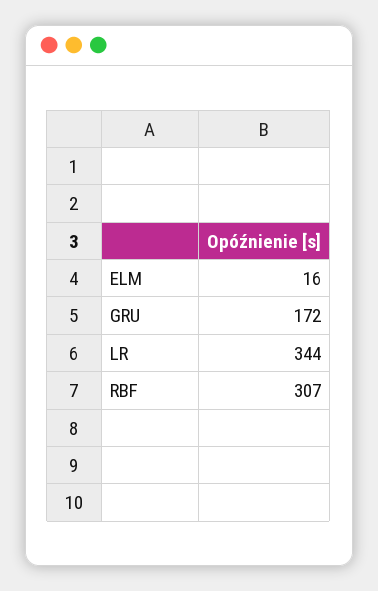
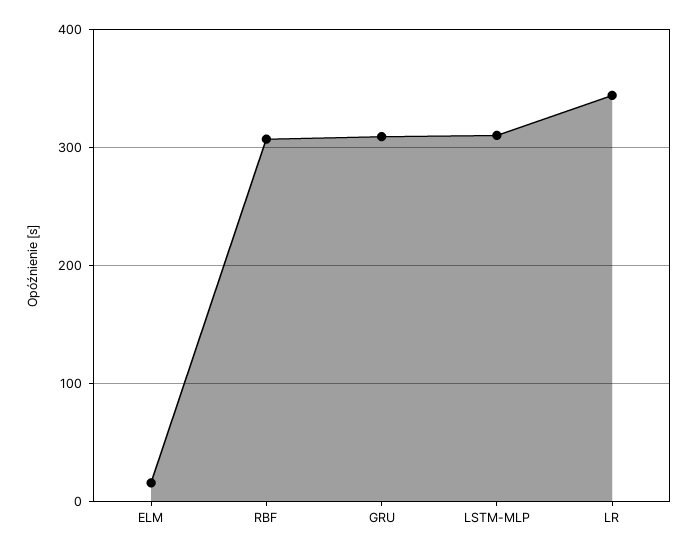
  {
    "ELM": 16,
-   "GRU": 172,
+   "GRU": 310,
    "LR": 344,
-   "RBF": 307
+   "RBF": 307,
+   "LSTM-MLP": 310
  }

